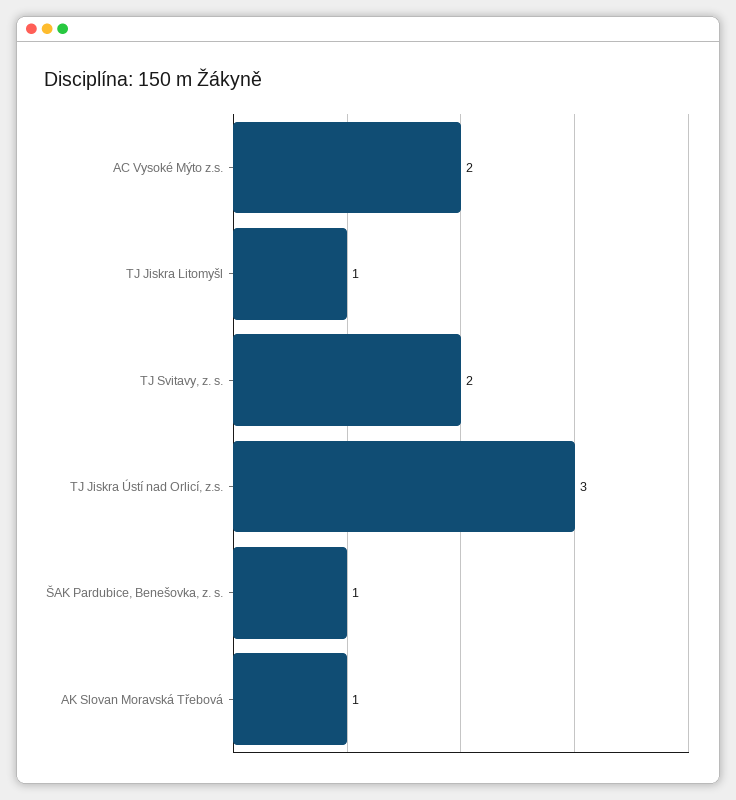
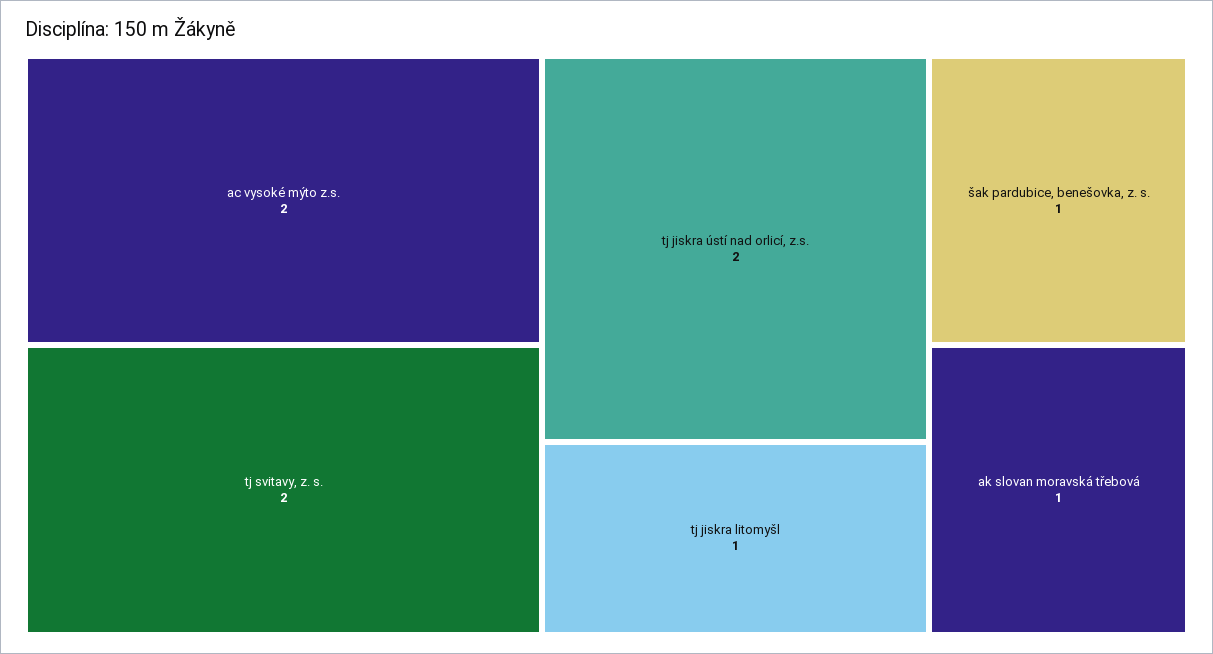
  {
    "AC Vysoké Mýto z.s.": 2,
    "TJ Jiskra Litomyšl": 1,
    "TJ Svitavy, z. s.": 2,
-   "TJ Jiskra Ústí nad Orlicí, z.s.": 3,
+   "TJ Jiskra Ústí nad Orlicí, z.s.": 2,
    "ŠAK Pardubice, Benešovka, z. s.": 1,
    "AK Slovan Moravská Třebová": 1
  }

